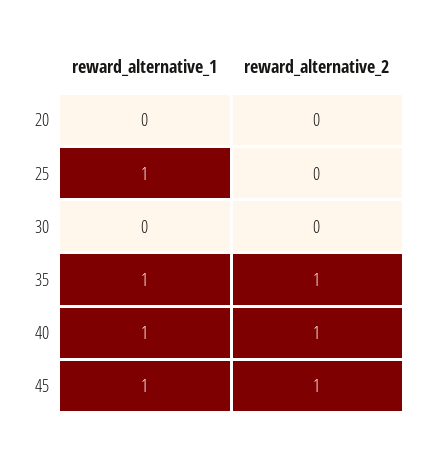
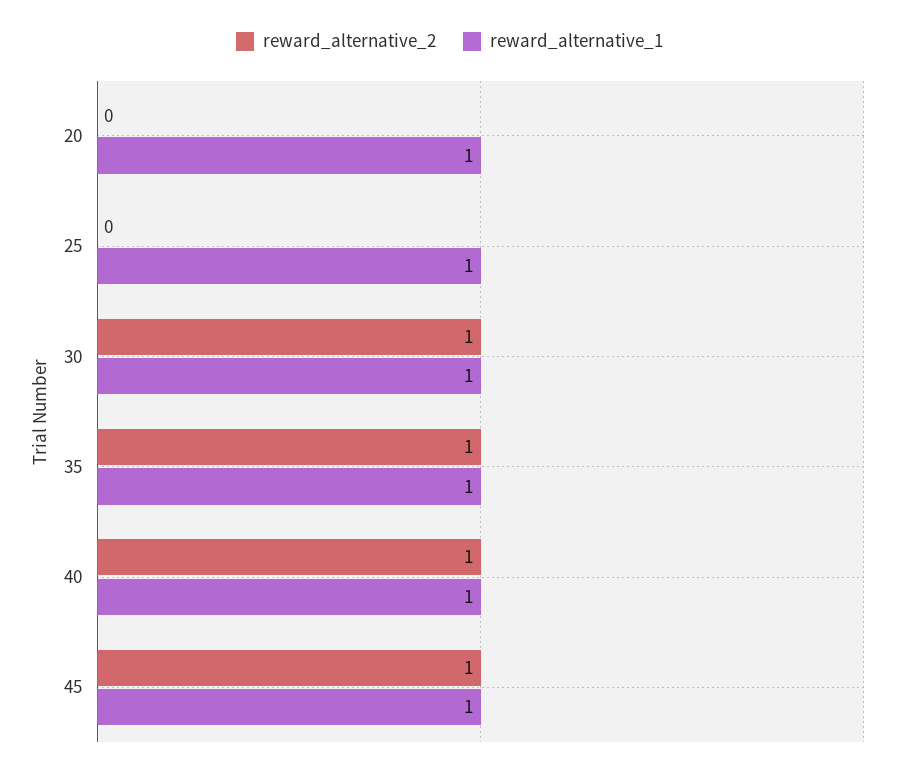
  {
    "reward_alternative_1": {
-     "20": 0,
+     "20": 1,
      "25": 1,
-     "30": 0,
+     "30": 1,
      "35": 1,
      "40": 1,
      "45": 1
    },
    "reward_alternative_2": {
      "20": 0,
      "25": 0,
-     "30": 0,
+     "30": 1,
      "35": 1,
      "40": 1,
      "45": 1
    }
  }

